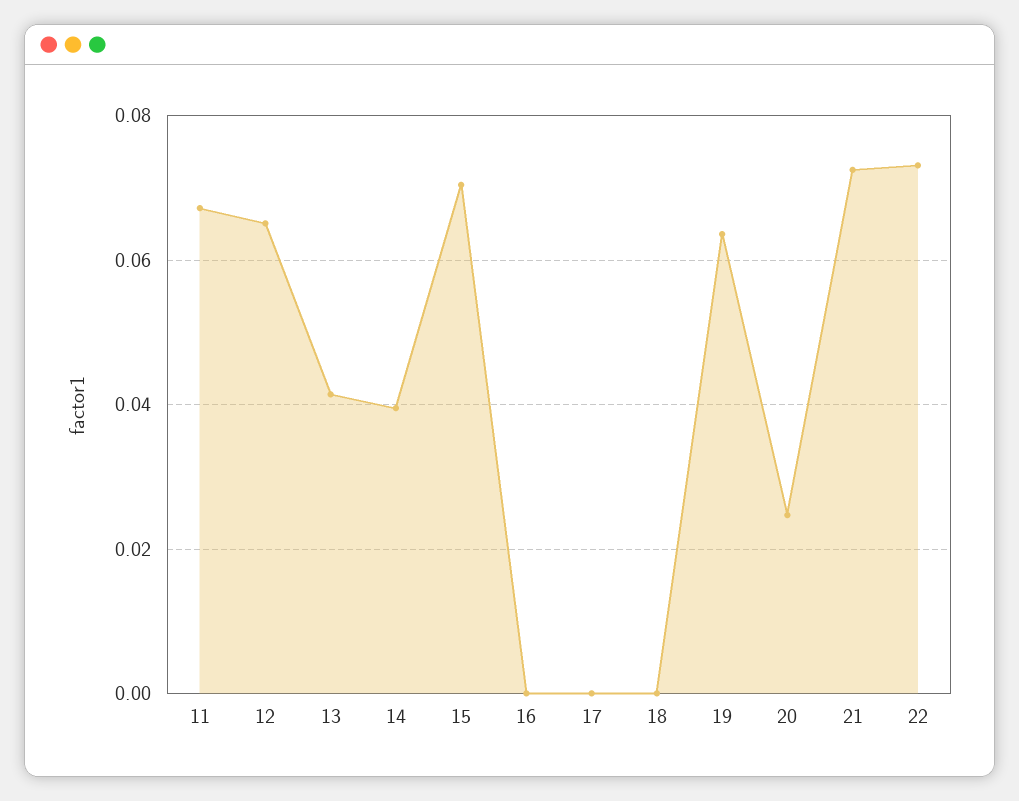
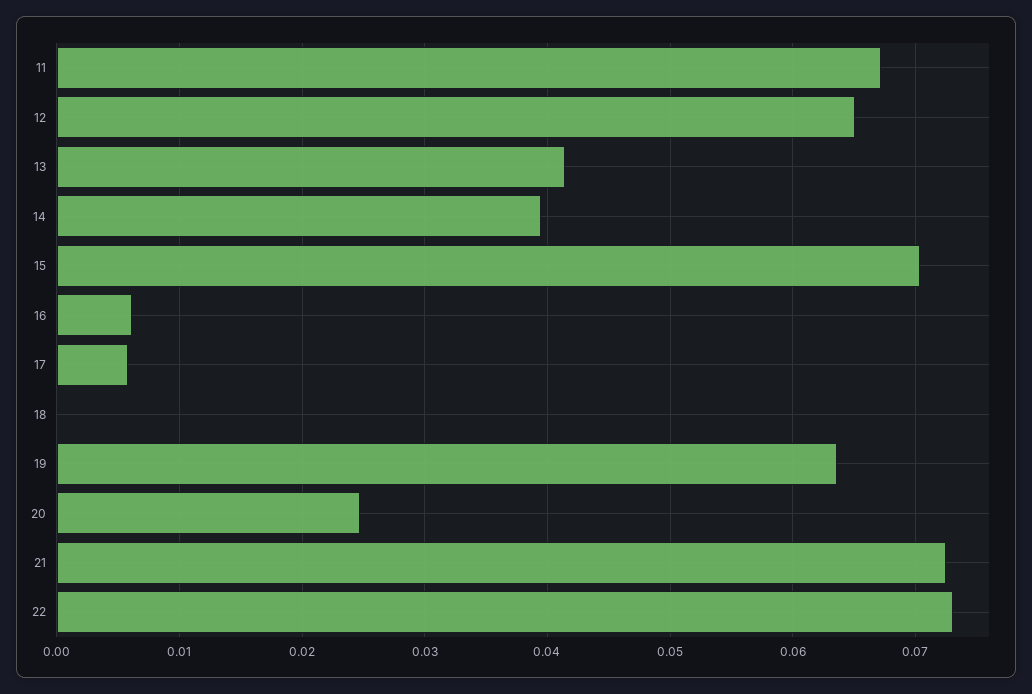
  {
    "11": 0.067,
    "12": 0.065,
    "13": 0.041,
    "14": 0.04,
    "15": 0.07,
-   "16": 0,
+   "16": 0.006,
-   "17": 0,
+   "17": 0.006,
    "18": 0,
    "19": 0.064,
    "20": 0.025,
    "21": 0.073,
    "22": 0.073
  }

